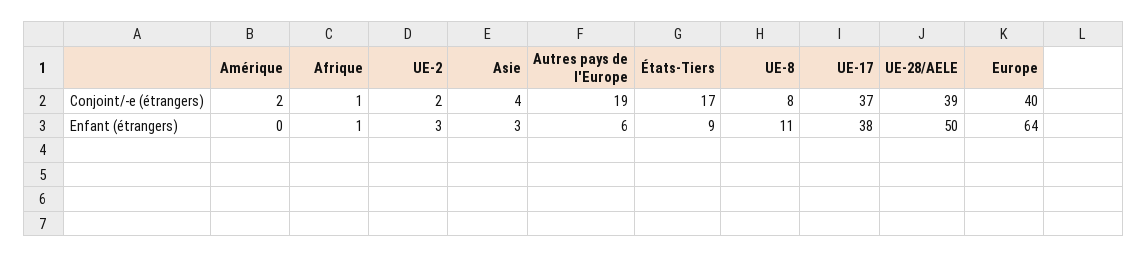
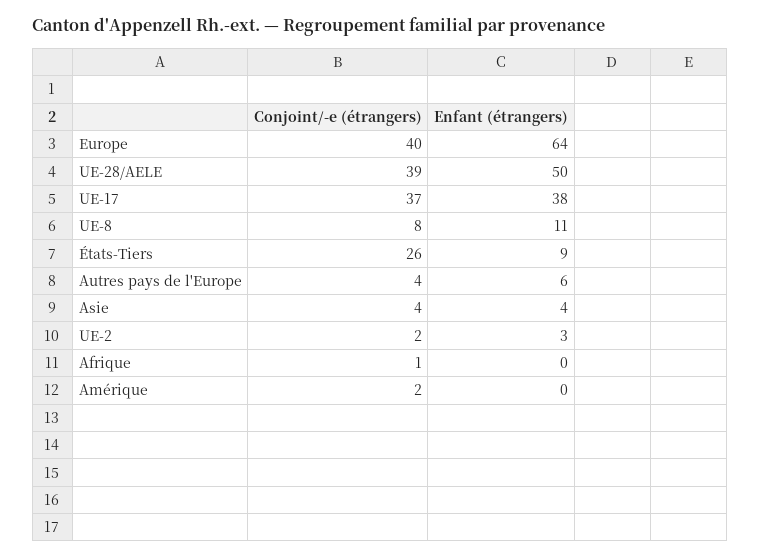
  {
    "Amérique": {
      "Conjoint/-e (étrangers)": 2,
      "Enfant (étrangers)": 0
    },
    "Afrique": {
      "Conjoint/-e (étrangers)": 1,
-     "Enfant (étrangers)": 1
+     "Enfant (étrangers)": 0
    },
    "UE-2": {
      "Conjoint/-e (étrangers)": 2,
      "Enfant (étrangers)": 3
    },
    "Asie": {
      "Conjoint/-e (étrangers)": 4,
-     "Enfant (étrangers)": 3
+     "Enfant (étrangers)": 4
    },
    "Autres pays de l'Europe": {
-     "Conjoint/-e (étrangers)": 19,
+     "Conjoint/-e (étrangers)": 4,
      "Enfant (étrangers)": 6
    },
    "États-Tiers": {
-     "Conjoint/-e (étrangers)": 17,
+     "Conjoint/-e (étrangers)": 26,
      "Enfant (étrangers)": 9
    },
    "UE-8": {
      "Conjoint/-e (étrangers)": 8,
      "Enfant (étrangers)": 11
    },
    "UE-17": {
      "Conjoint/-e (étrangers)": 37,
      "Enfant (étrangers)": 38
    },
    "UE-28/AELE": {
      "Conjoint/-e (étrangers)": 39,
      "Enfant (étrangers)": 50
    },
    "Europe": {
      "Conjoint/-e (étrangers)": 40,
      "Enfant (étrangers)": 64
    }
  }

